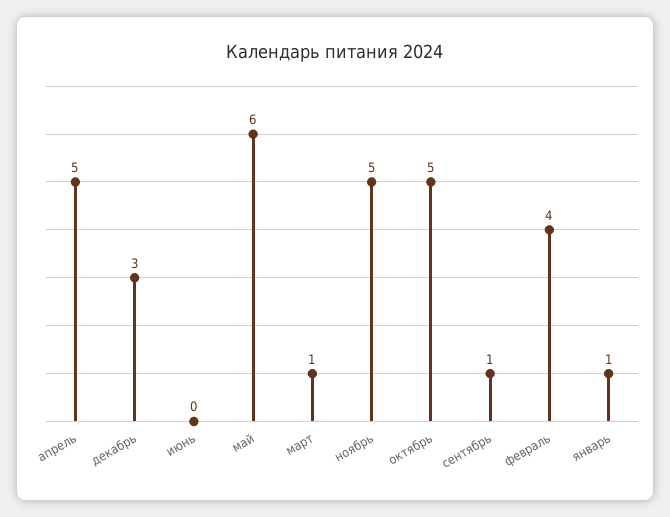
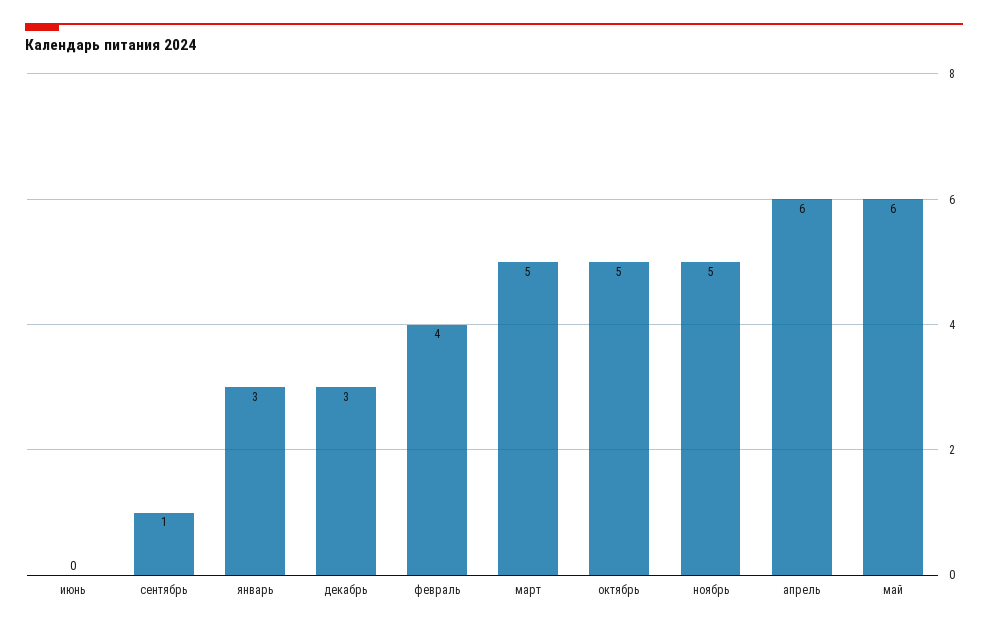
  {
-   "апрель": 5,
+   "апрель": 6,
    "декабрь": 3,
    "июнь": 0,
    "май": 6,
-   "март": 1,
+   "март": 5,
    "ноябрь": 5,
    "октябрь": 5,
    "сентябрь": 1,
    "февраль": 4,
-   "январь": 1
+   "январь": 3
  }

